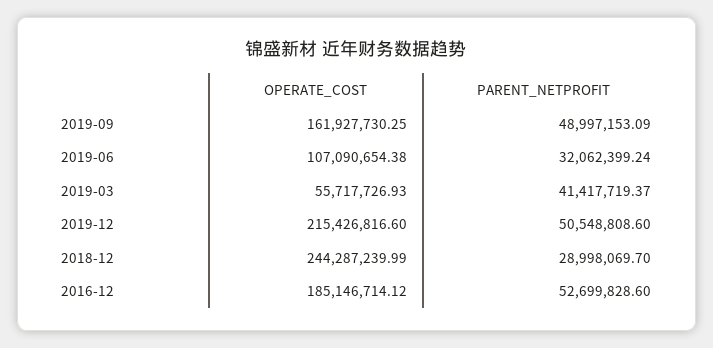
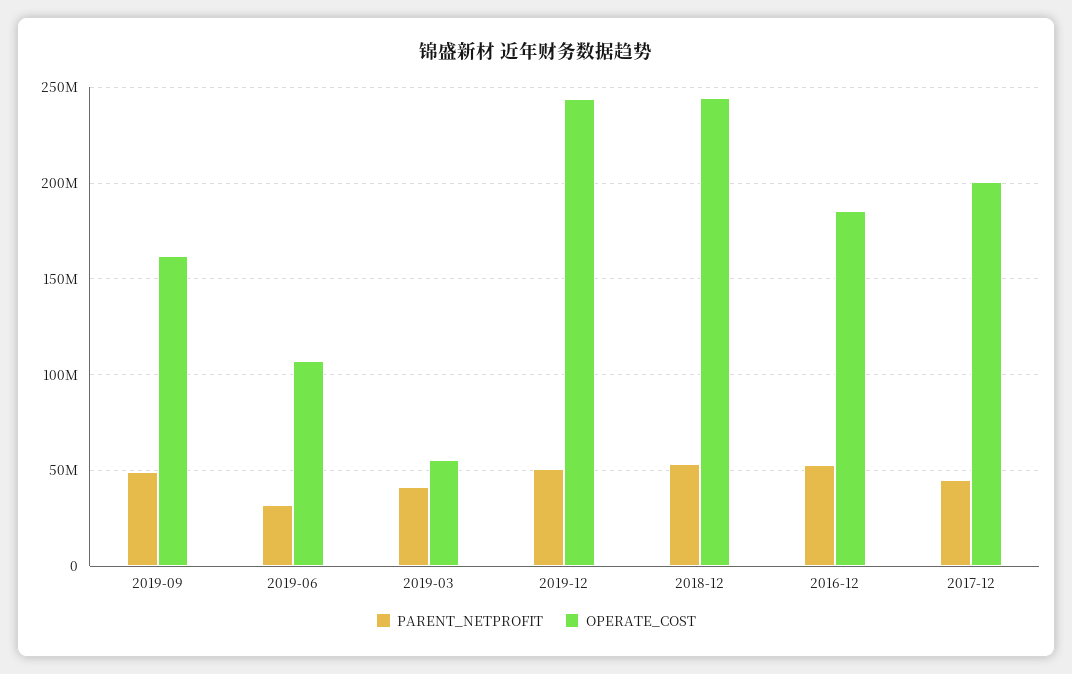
  {
    "OPERATE_COST": {
      "2019-09": 161927730.25,
      "2019-06": 107090654.38,
      "2019-03": 55717726.93,
-     "2019-12": 215426816.6,
+     "2019-12": 245000000,
      "2018-12": 244287239.99,
-     "2016-12": 185146714.12
+     "2016-12": 185146714.12,
+     "2017-12": 200000000
    },
    "PARENT_NETPROFIT": {
      "2019-09": 48997153.09,
      "2019-06": 32062399.24,
      "2019-03": 41417719.37,
      "2019-12": 50548808.6,
-     "2018-12": 28998069.7,
+     "2018-12": 55000000,
-     "2016-12": 52699828.6
+     "2016-12": 52699828.6,
+     "2017-12": 45000000
    }
  }

